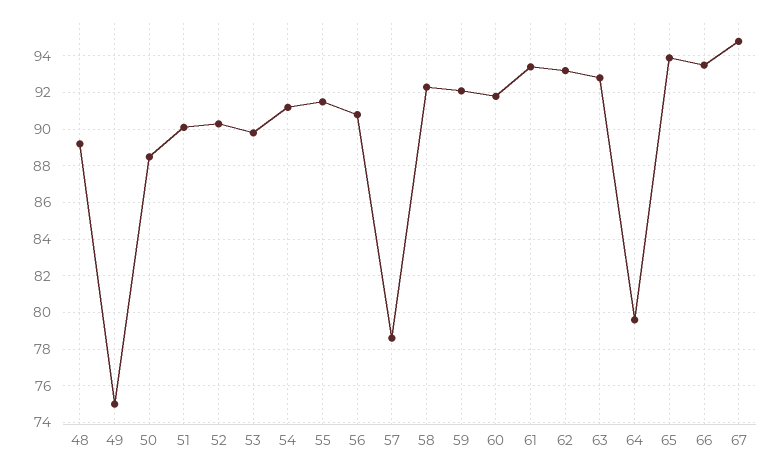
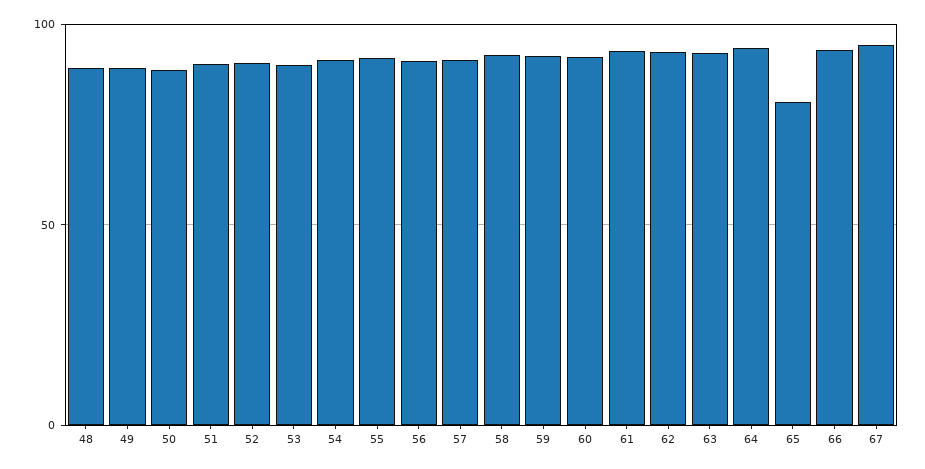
  {
    "48": 89,
-   "49": 75,
+   "49": 90,
    "50": 88.5,
    "51": 90,
    "52": 90.5,
    "53": 90,
    "54": 91,
    "55": 91.5,
    "56": 91,
-   "57": 78.5,
+   "57": 90,
    "58": 92.5,
    "59": 92,
    "60": 92,
    "61": 93.5,
    "62": 93,
    "63": 93,
-   "64": 79.5,
+   "64": 95,
-   "65": 94,
+   "65": 80,
    "66": 93.5,
    "67": 95
  }

